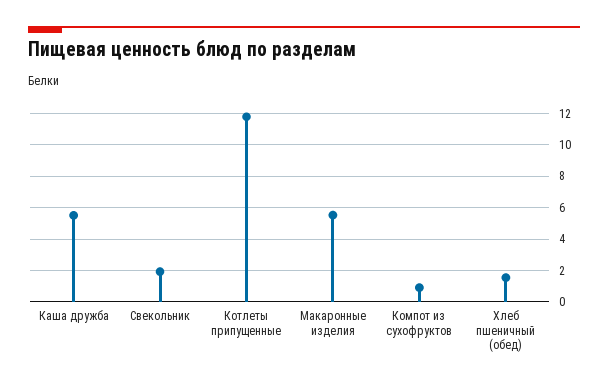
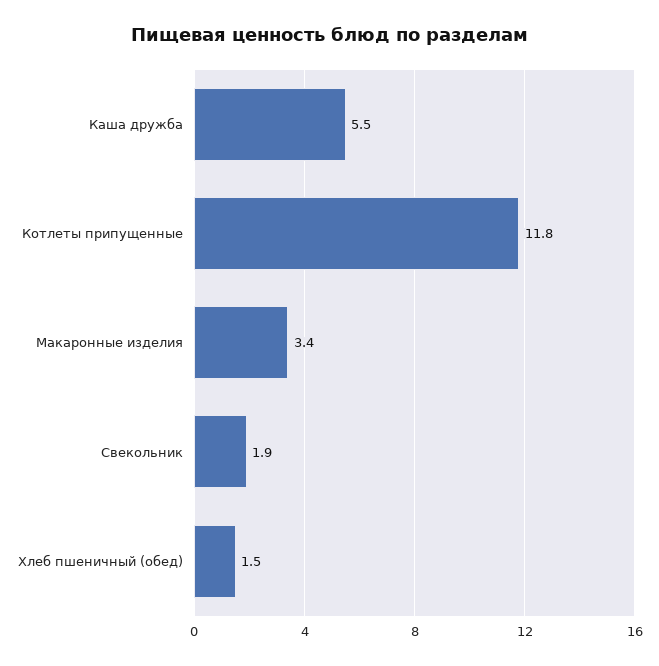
  {
    "Каша дружба": 5.5,
    "Свекольник": 1.9,
    "Котлеты припущенные": 11.8,
-   "Макаронные изделия": 5.5,
+   "Макаронные изделия": 3.4,
-   "Компот из сухофруктов": 1,
    "Хлеб пшеничный (обед)": 1.5
  }

